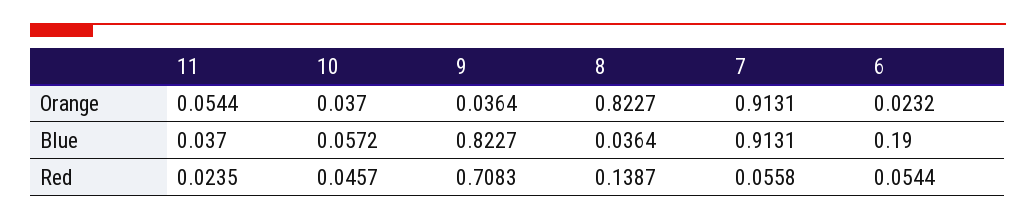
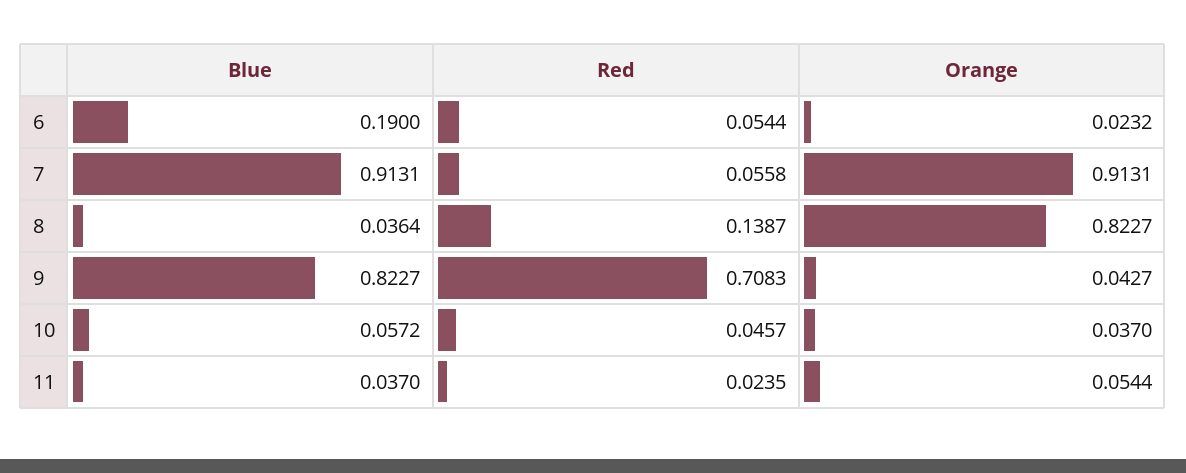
  {
    "11": {
      "Orange": 0.0544,
      "Blue": 0.037,
      "Red": 0.0235
    },
    "10": {
      "Orange": 0.037,
      "Blue": 0.0572,
      "Red": 0.0457
    },
    "9": {
-     "Orange": 0.0364,
+     "Orange": 0.0427,
      "Blue": 0.8227,
      "Red": 0.7083
    },
    "8": {
      "Orange": 0.8227,
      "Blue": 0.0364,
      "Red": 0.1387
    },
    "7": {
      "Orange": 0.9131,
      "Blue": 0.9131,
      "Red": 0.0558
    },
    "6": {
      "Orange": 0.0232,
      "Blue": 0.19,
      "Red": 0.0544
    }
  }

